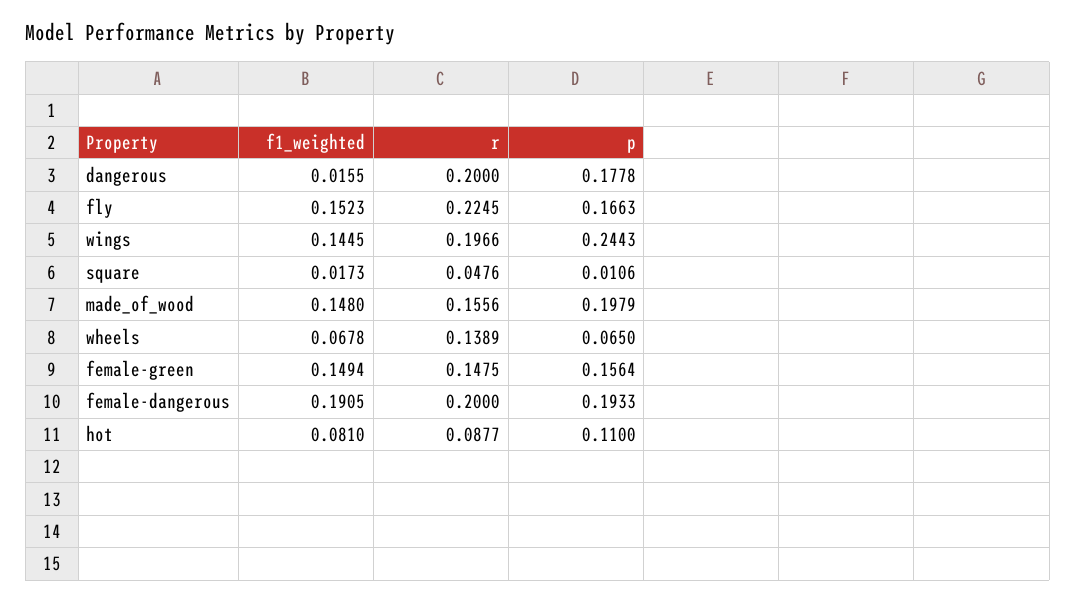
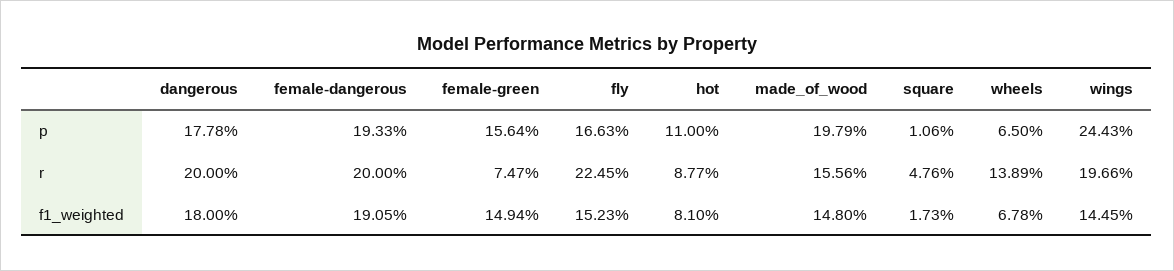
  {
    "f1_weighted": {
-     "dangerous": 0.0155,
+     "dangerous": 0.18,
      "fly": 0.1523,
      "wings": 0.1445,
      "square": 0.0173,
      "made_of_wood": 0.148,
      "wheels": 0.0678,
      "female-green": 0.1494,
      "female-dangerous": 0.1905,
      "hot": 0.081
    },
    "r": {
      "dangerous": 0.2,
      "fly": 0.2245,
      "wings": 0.1966,
      "square": 0.0476,
      "made_of_wood": 0.1556,
      "wheels": 0.1389,
-     "female-green": 0.1475,
+     "female-green": 0.0747,
      "female-dangerous": 0.2,
      "hot": 0.0877
    },
    "p": {
      "dangerous": 0.1778,
      "fly": 0.1663,
      "wings": 0.2443,
      "square": 0.0106,
      "made_of_wood": 0.1979,
      "wheels": 0.065,
      "female-green": 0.1564,
      "female-dangerous": 0.1933,
      "hot": 0.11
    }
  }

